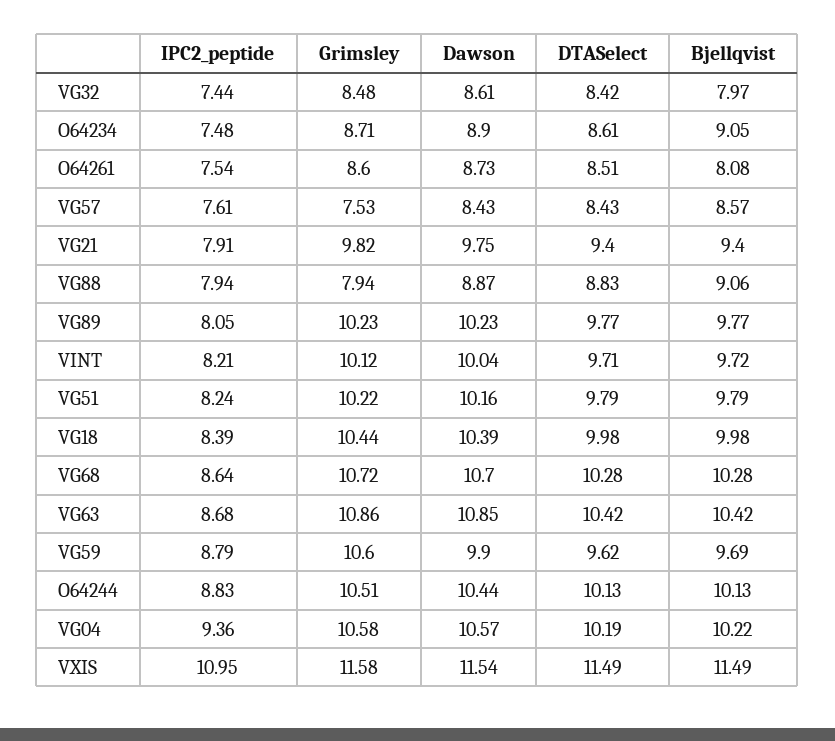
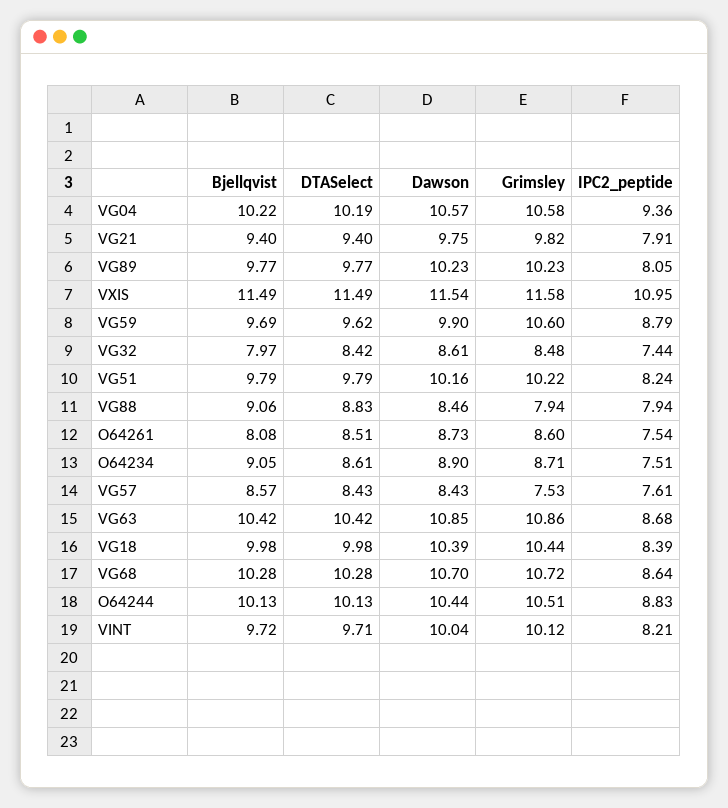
  {
    "IPC2_peptide": {
      "VG32": 7.44,
-     "O64234": 7.48,
+     "O64234": 7.51,
      "O64261": 7.54,
      "VG57": 7.61,
      "VG21": 7.91,
      "VG88": 7.94,
      "VG89": 8.05,
      "VINT": 8.21,
      "VG51": 8.24,
      "VG18": 8.39,
      "VG68": 8.64,
      "VG63": 8.68,
      "VG59": 8.79,
      "O64244": 8.83,
      "VG04": 9.36,
      "VXIS": 10.95
    },
    "Grimsley": {
      "VG32": 8.48,
      "O64234": 8.71,
      "O64261": 8.6,
      "VG57": 7.53,
      "VG21": 9.82,
      "VG88": 7.94,
      "VG89": 10.23,
      "VINT": 10.12,
      "VG51": 10.22,
      "VG18": 10.44,
      "VG68": 10.72,
      "VG63": 10.86,
      "VG59": 10.6,
      "O64244": 10.51,
      "VG04": 10.58,
      "VXIS": 11.58
    },
    "Dawson": {
      "VG32": 8.61,
      "O64234": 8.9,
      "O64261": 8.73,
      "VG57": 8.43,
      "VG21": 9.75,
-     "VG88": 8.87,
+     "VG88": 8.46,
      "VG89": 10.23,
      "VINT": 10.04,
      "VG51": 10.16,
      "VG18": 10.39,
      "VG68": 10.7,
      "VG63": 10.85,
      "VG59": 9.9,
      "O64244": 10.44,
      "VG04": 10.57,
      "VXIS": 11.54
    },
    "DTASelect": {
      "VG32": 8.42,
      "O64234": 8.61,
      "O64261": 8.51,
      "VG57": 8.43,
      "VG21": 9.4,
      "VG88": 8.83,
      "VG89": 9.77,
      "VINT": 9.71,
      "VG51": 9.79,
      "VG18": 9.98,
      "VG68": 10.28,
      "VG63": 10.42,
      "VG59": 9.62,
      "O64244": 10.13,
      "VG04": 10.19,
      "VXIS": 11.49
    },
    "Bjellqvist": {
      "VG32": 7.97,
      "O64234": 9.05,
      "O64261": 8.08,
      "VG57": 8.57,
      "VG21": 9.4,
      "VG88": 9.06,
      "VG89": 9.77,
      "VINT": 9.72,
      "VG51": 9.79,
      "VG18": 9.98,
      "VG68": 10.28,
      "VG63": 10.42,
      "VG59": 9.69,
      "O64244": 10.13,
      "VG04": 10.22,
      "VXIS": 11.49
    }
  }

